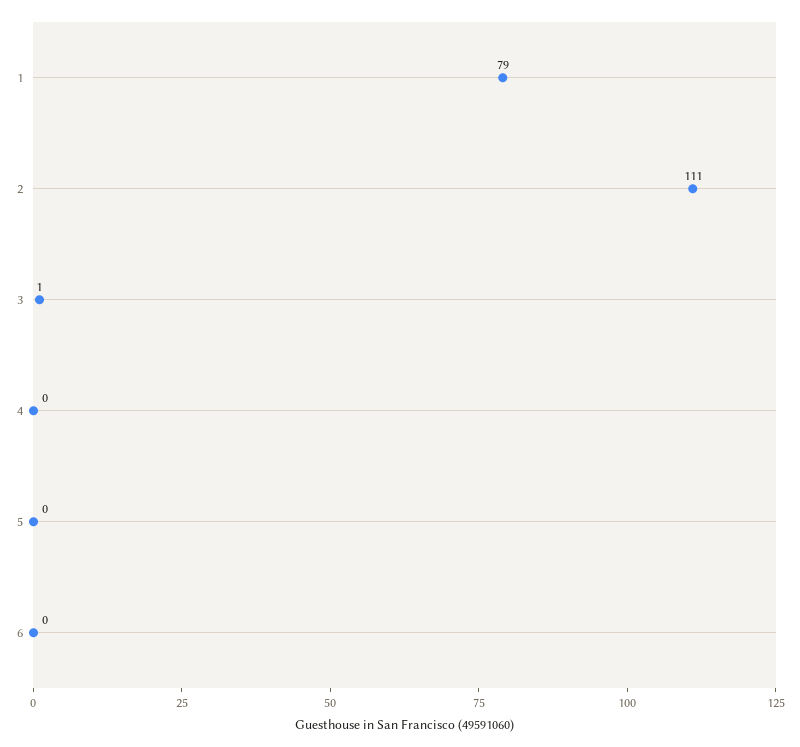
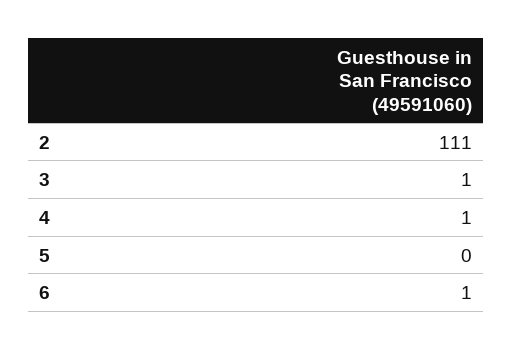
  {
-   "1": 79,
    "2": 111,
    "3": 1,
-   "4": 0,
+   "4": 1,
    "5": 0,
-   "6": 0
+   "6": 1
  }

